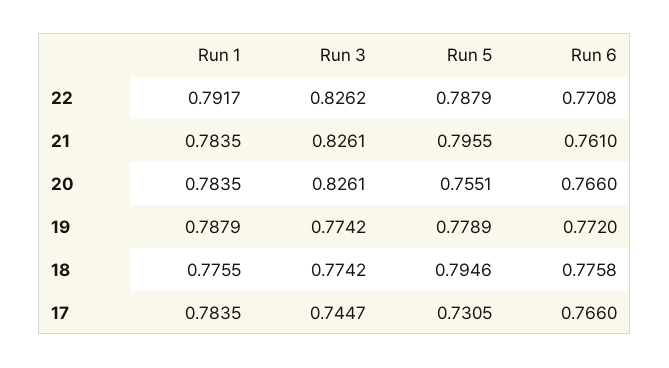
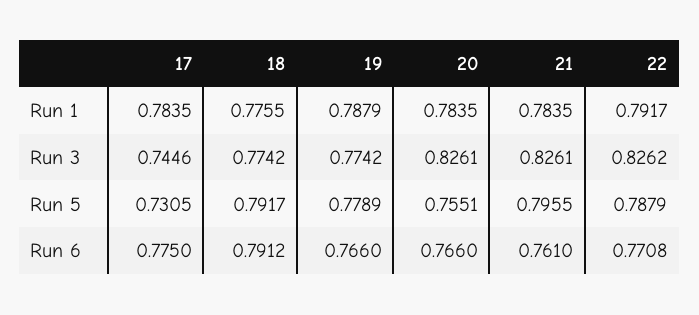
  {
    "Run 1": {
      "22": 0.7917,
      "21": 0.7835,
      "20": 0.7835,
      "19": 0.7879,
      "18": 0.7755,
      "17": 0.7835
    },
    "Run 3": {
      "22": 0.8262,
      "21": 0.8261,
      "20": 0.8261,
      "19": 0.7742,
      "18": 0.7742,
-     "17": 0.7447
+     "17": 0.7446
    },
    "Run 5": {
      "22": 0.7879,
      "21": 0.7955,
      "20": 0.7551,
      "19": 0.7789,
-     "18": 0.7946,
+     "18": 0.7917,
      "17": 0.7305
    },
    "Run 6": {
      "22": 0.7708,
      "21": 0.761,
      "20": 0.766,
-     "19": 0.772,
+     "19": 0.766,
-     "18": 0.7758,
+     "18": 0.7912,
-     "17": 0.766
+     "17": 0.775
    }
  }

